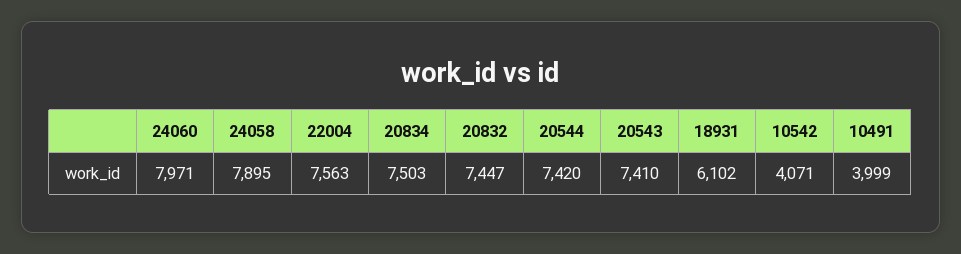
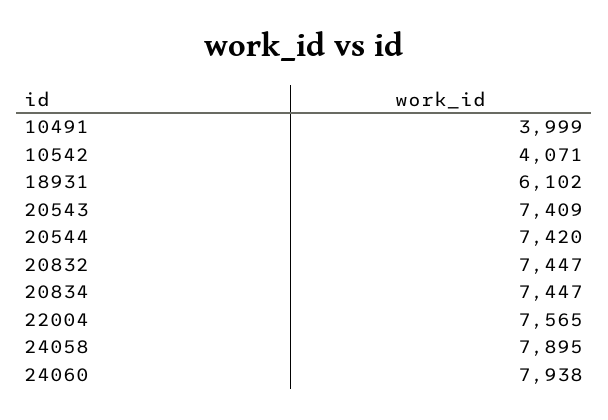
  {
-   "24060": 7971,
+   "24060": 7938,
    "24058": 7895,
-   "22004": 7563,
+   "22004": 7565,
-   "20834": 7503,
+   "20834": 7447,
    "20832": 7447,
    "20544": 7420,
-   "20543": 7410,
+   "20543": 7409,
    "18931": 6102,
    "10542": 4071,
    "10491": 3999
  }

